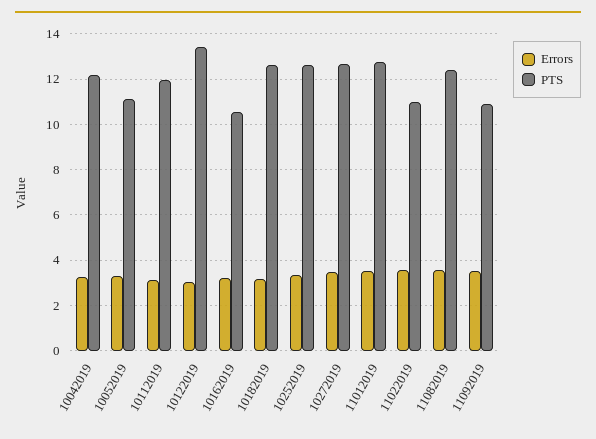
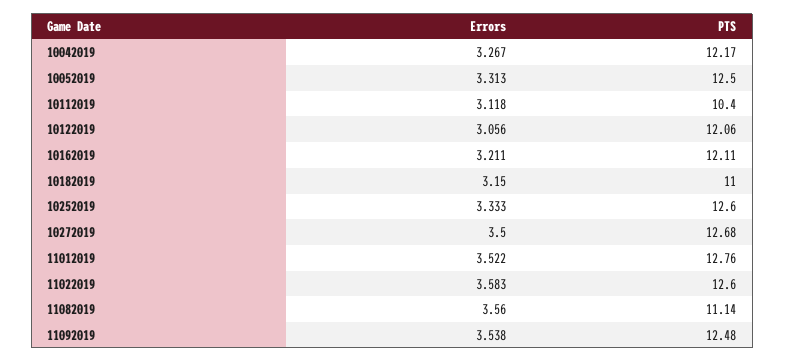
  {
    "Errors": {
      "10042019": 3.267,
      "10052019": 3.313,
      "10112019": 3.118,
      "10122019": 3.056,
      "10162019": 3.211,
      "10182019": 3.15,
      "10252019": 3.333,
      "10272019": 3.5,
      "11012019": 3.522,
      "11022019": 3.583,
      "11082019": 3.56,
      "11092019": 3.538
    },
    "PTS": {
      "10042019": 12.17,
-     "10052019": 11,
+     "10052019": 12.5,
-     "10112019": 12,
+     "10112019": 10.4,
-     "10122019": 13.5,
+     "10122019": 12.06,
-     "10162019": 10.5,
+     "10162019": 12.11,
-     "10182019": 12.5,
+     "10182019": 11,
      "10252019": 12.6,
      "10272019": 12.68,
      "11012019": 12.76,
-     "11022019": 11,
+     "11022019": 12.6,
-     "11082019": 12.5,
+     "11082019": 11.14,
-     "11092019": 11
+     "11092019": 12.48
    }
  }

